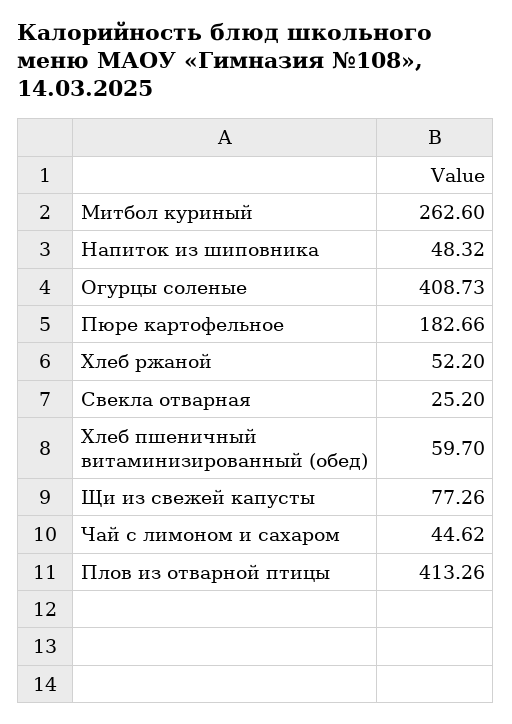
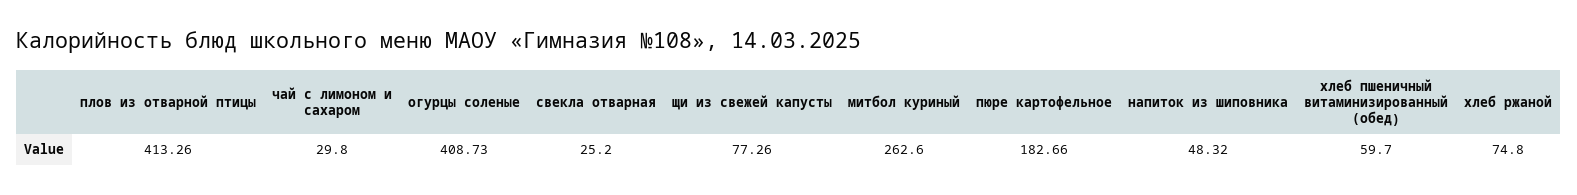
  {
    "Митбол куриный": 262.6,
    "Напиток из шиповника": 48.32,
    "Огурцы соленые": 408.73,
    "Пюре картофельное": 182.66,
-   "Хлеб ржаной": 52.2,
+   "Хлеб ржаной": 74.8,
    "Свекла отварная": 25.2,
    "Хлеб пшеничный витаминизированный (обед)": 59.7,
    "Щи из свежей капусты": 77.26,
-   "Чай с лимоном и сахаром": 44.62,
+   "Чай с лимоном и сахаром": 29.8,
    "Плов из отварной птицы": 413.26
  }

